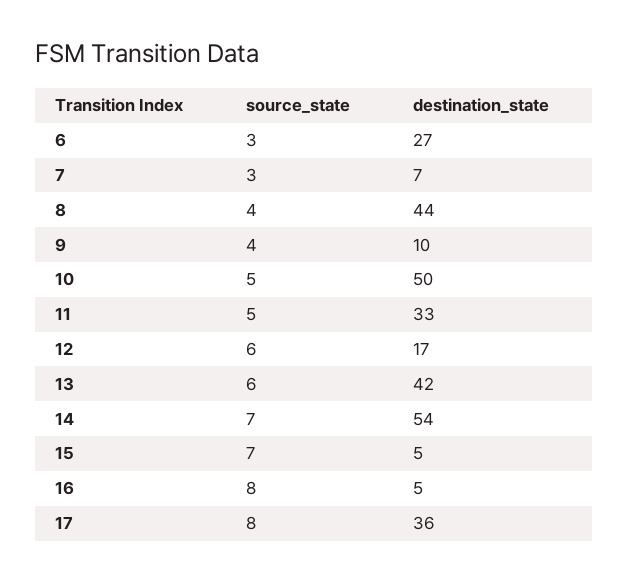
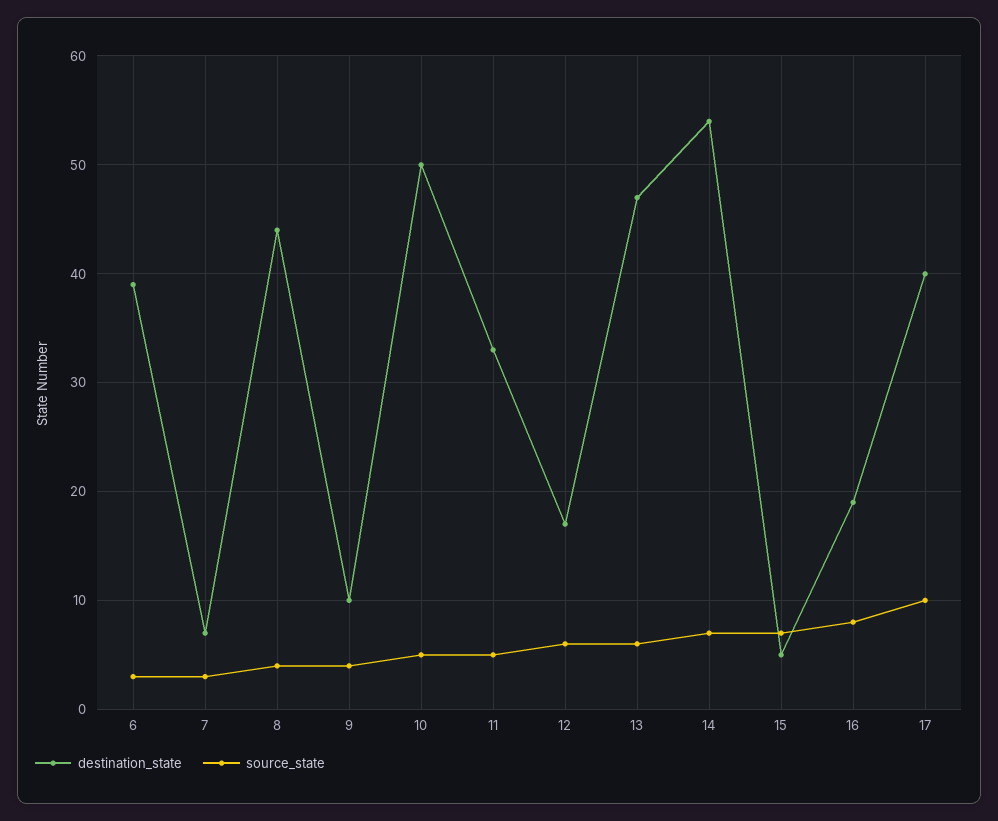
  {
    "source_state": {
      "6": 3,
      "7": 3,
      "8": 4,
      "9": 4,
      "10": 5,
      "11": 5,
      "12": 6,
      "13": 6,
      "14": 7,
      "15": 7,
      "16": 8,
-     "17": 8
+     "17": 10
    },
    "destination_state": {
-     "6": 27,
+     "6": 39,
      "7": 7,
      "8": 44,
      "9": 10,
      "10": 50,
      "11": 33,
      "12": 17,
-     "13": 42,
+     "13": 47,
      "14": 54,
      "15": 5,
-     "16": 5,
+     "16": 19,
-     "17": 36
+     "17": 40
    }
  }

